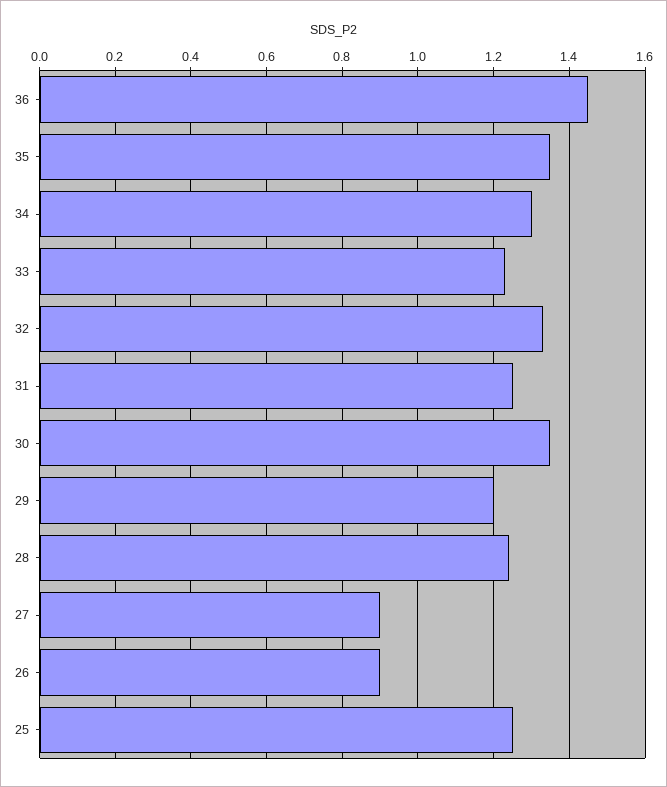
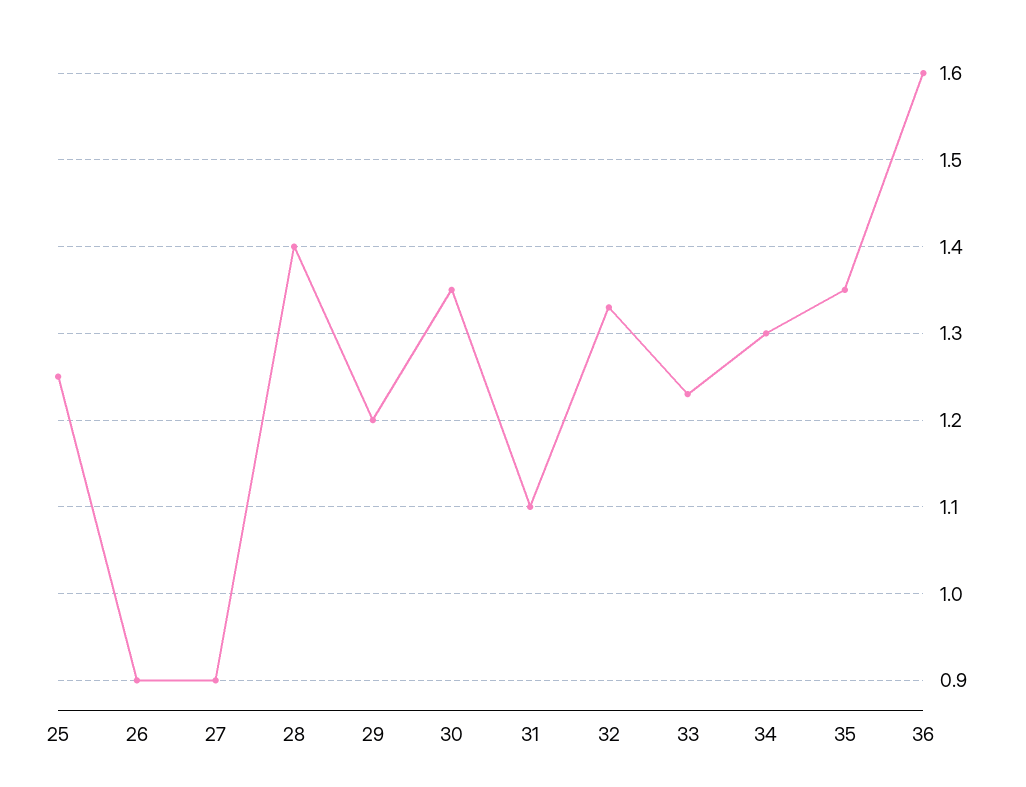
  {
-   "36": 1.45,
+   "36": 1.6,
    "35": 1.35,
    "34": 1.3,
    "33": 1.23,
    "32": 1.33,
-   "31": 1.25,
+   "31": 1.1,
    "30": 1.35,
    "29": 1.2,
-   "28": 1.25,
+   "28": 1.4,
    "27": 0.9,
    "26": 0.9,
    "25": 1.25
  }

